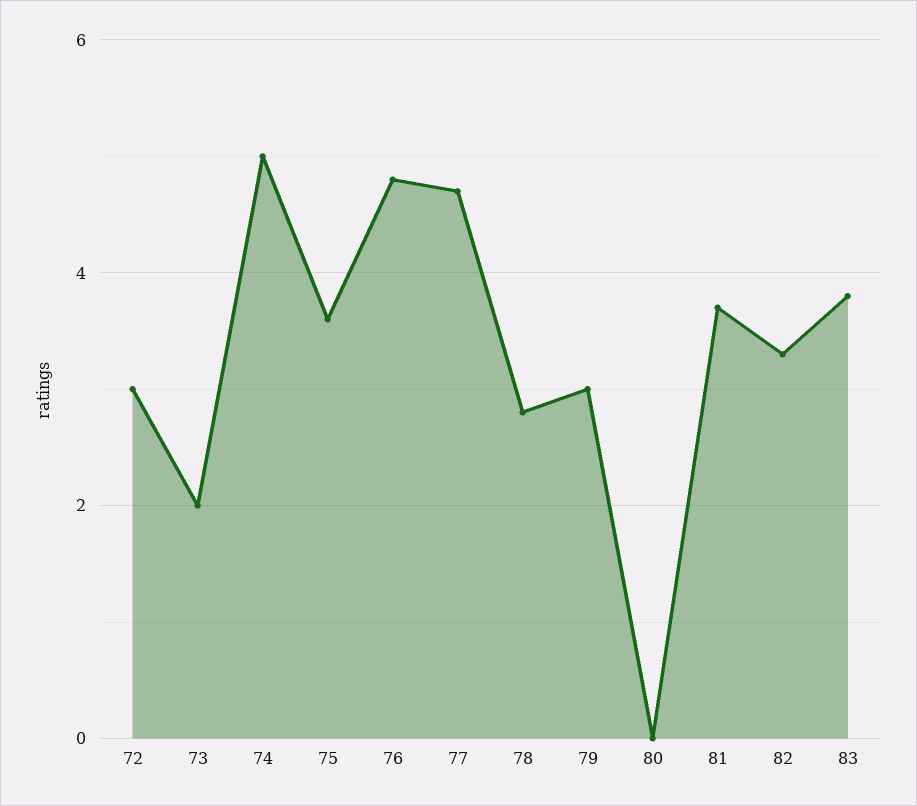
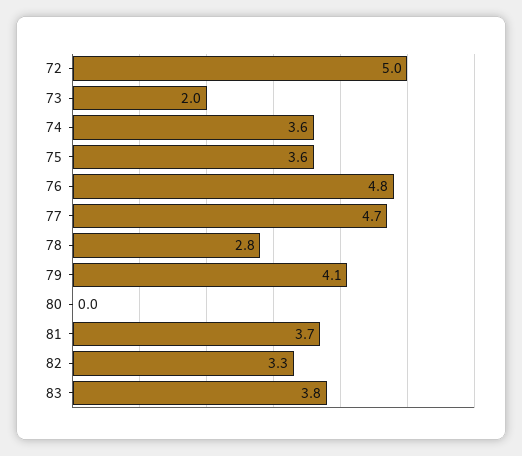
  {
-   "72": 3,
+   "72": 5,
    "73": 2,
-   "74": 5,
+   "74": 3.6,
    "75": 3.6,
    "76": 4.8,
    "77": 4.7,
    "78": 2.8,
-   "79": 3,
+   "79": 4.1,
    "80": 0,
    "81": 3.7,
    "82": 3.3,
    "83": 3.8
  }

